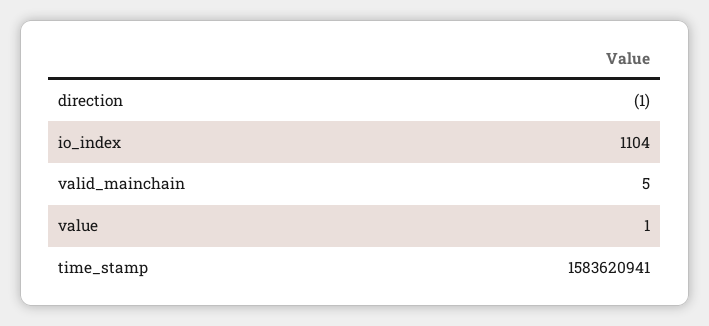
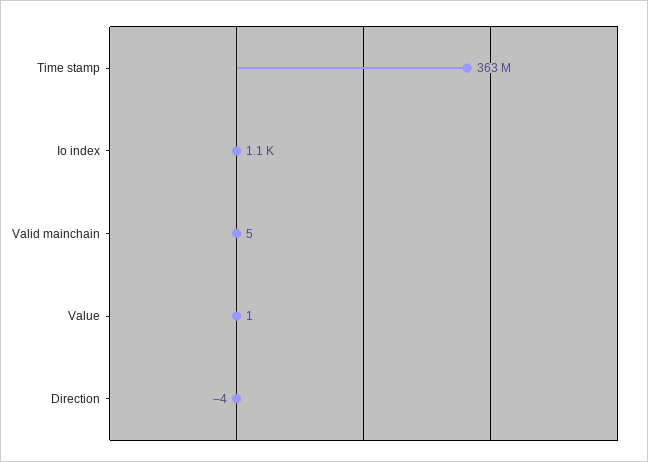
  {
-   "direction": -1,
+   "direction": -4,
    "io_index": 1104,
    "valid_mainchain": 5,
    "value": 1,
-   "time_stamp": 1583620941
+   "time_stamp": 363000000
  }

